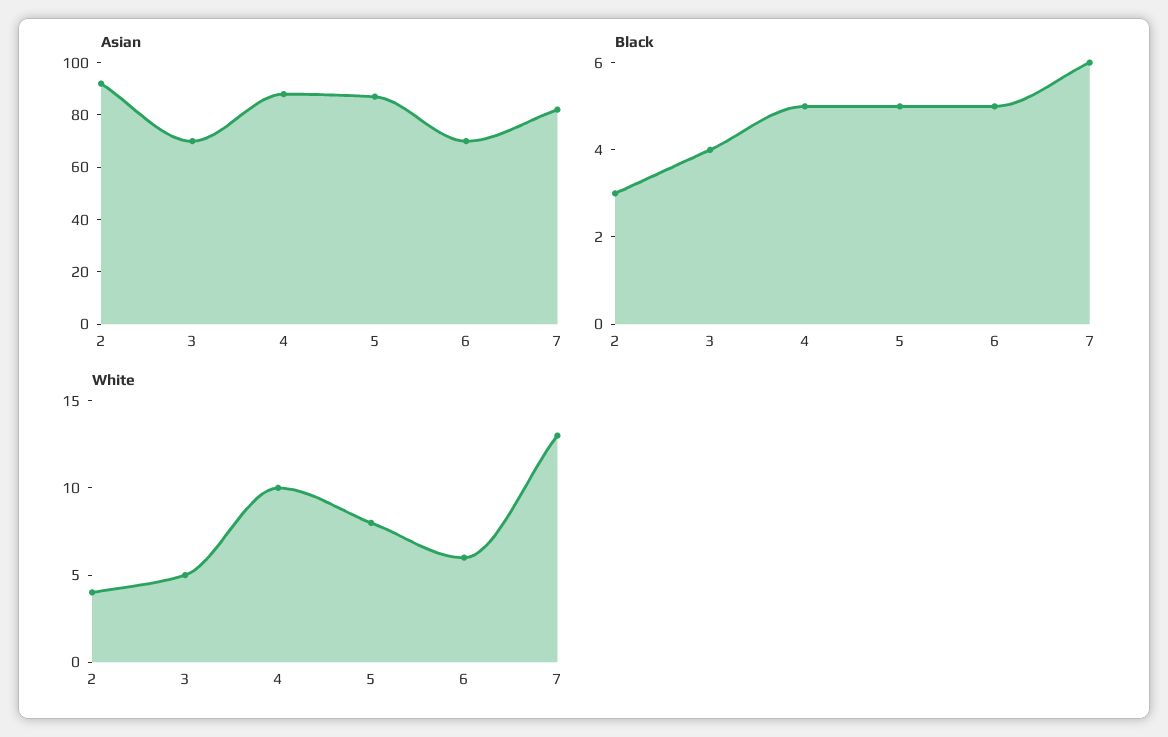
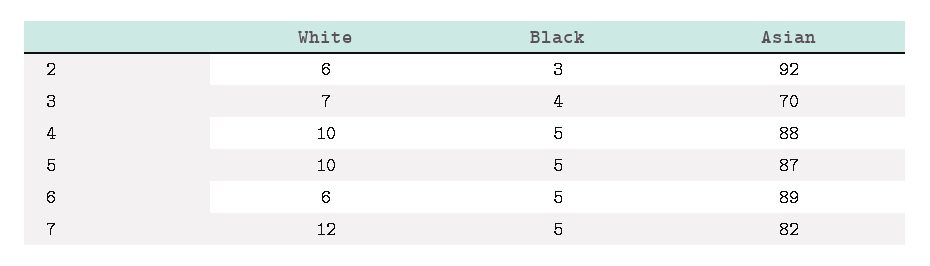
  {
    "Asian": {
      "2": 92,
      "3": 70,
      "4": 88,
      "5": 87,
-     "6": 70,
+     "6": 89,
      "7": 82
    },
    "Black": {
      "2": 3,
      "3": 4,
      "4": 5,
      "5": 5,
      "6": 5,
-     "7": 6
+     "7": 5
    },
    "White": {
-     "2": 4,
+     "2": 6,
-     "3": 5,
+     "3": 7,
      "4": 10,
-     "5": 8,
+     "5": 10,
      "6": 6,
-     "7": 13
+     "7": 12
    }
  }

